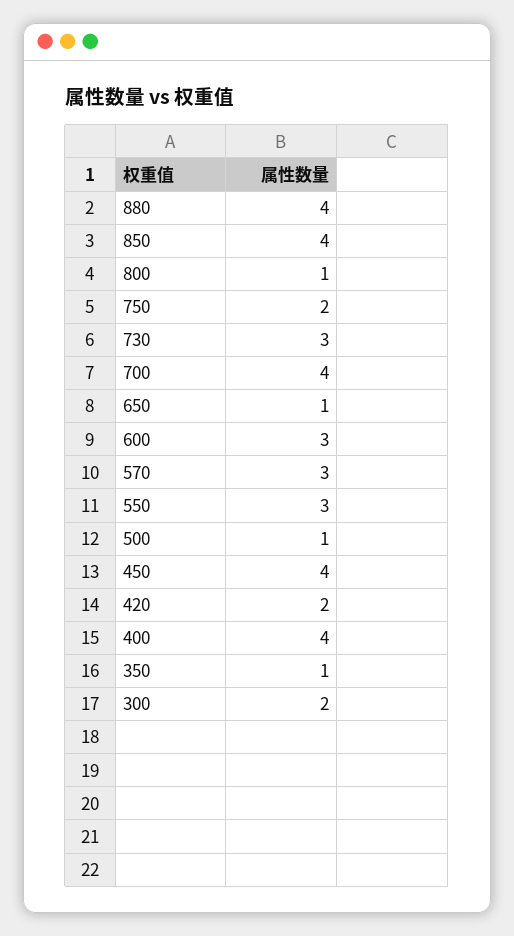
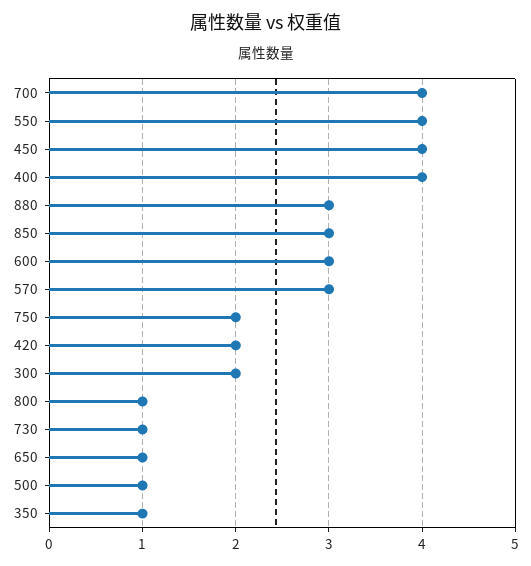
  {
-   "880": 4,
+   "880": 3,
-   "850": 4,
+   "850": 3,
    "800": 1,
    "750": 2,
-   "730": 3,
+   "730": 1,
    "700": 4,
    "650": 1,
    "600": 3,
    "570": 3,
-   "550": 3,
+   "550": 4,
    "500": 1,
    "450": 4,
    "420": 2,
    "400": 4,
    "350": 1,
    "300": 2
  }

